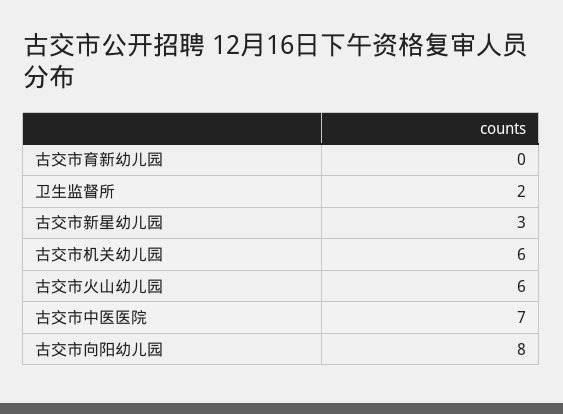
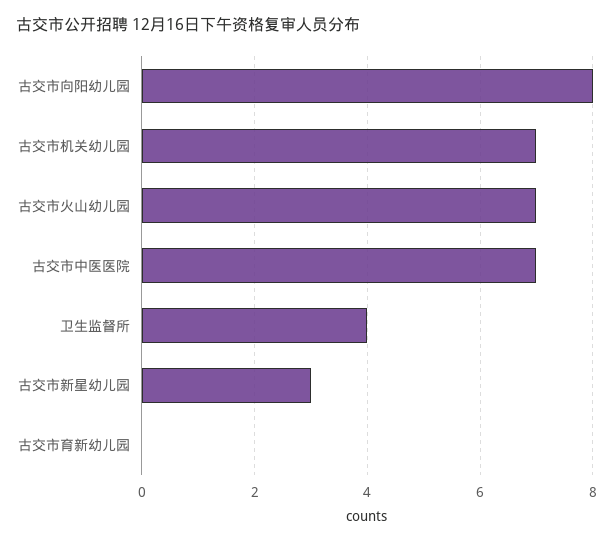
  {
    "古交市育新幼儿园": 0,
-   "卫生监督所": 2,
+   "卫生监督所": 4,
    "古交市新星幼儿园": 3,
-   "古交市机关幼儿园": 6,
+   "古交市机关幼儿园": 7,
-   "古交市火山幼儿园": 6,
+   "古交市火山幼儿园": 7,
    "古交市中医医院": 7,
    "古交市向阳幼儿园": 8
  }

